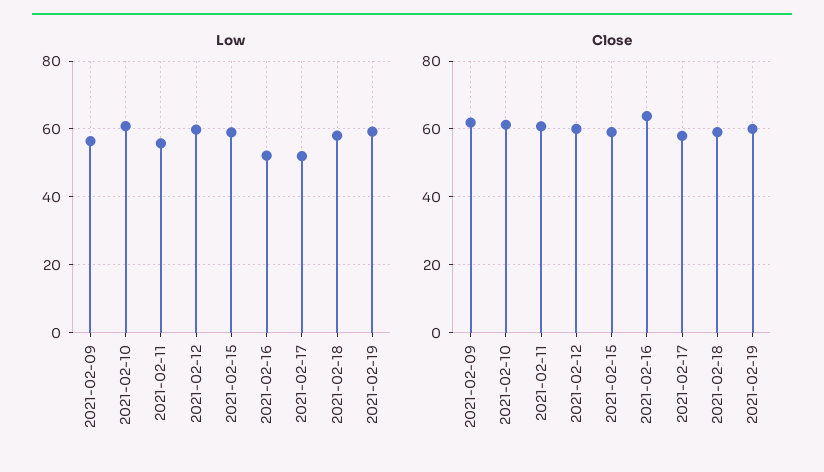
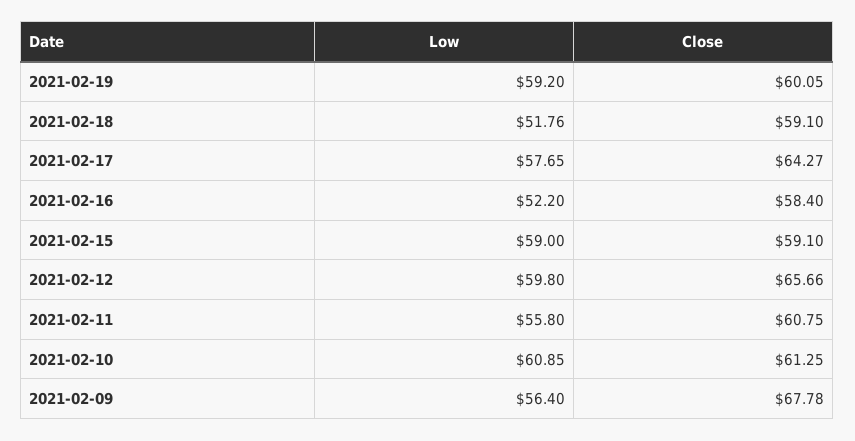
  {
    "Low": {
      "2021-02-09": 56.4,
      "2021-02-10": 60.85,
      "2021-02-11": 55.8,
      "2021-02-12": 59.8,
      "2021-02-15": 59,
      "2021-02-16": 52.2,
-     "2021-02-17": 52,
+     "2021-02-17": 57.65,
-     "2021-02-18": 58,
+     "2021-02-18": 51.76,
      "2021-02-19": 59.2
    },
    "Close": {
-     "2021-02-09": 62,
+     "2021-02-09": 67.78,
      "2021-02-10": 61.25,
      "2021-02-11": 60.75,
-     "2021-02-12": 60,
+     "2021-02-12": 65.66,
      "2021-02-15": 59.1,
-     "2021-02-16": 64,
+     "2021-02-16": 58.4,
-     "2021-02-17": 58,
+     "2021-02-17": 64.27,
      "2021-02-18": 59.1,
      "2021-02-19": 60.05
    }
  }

